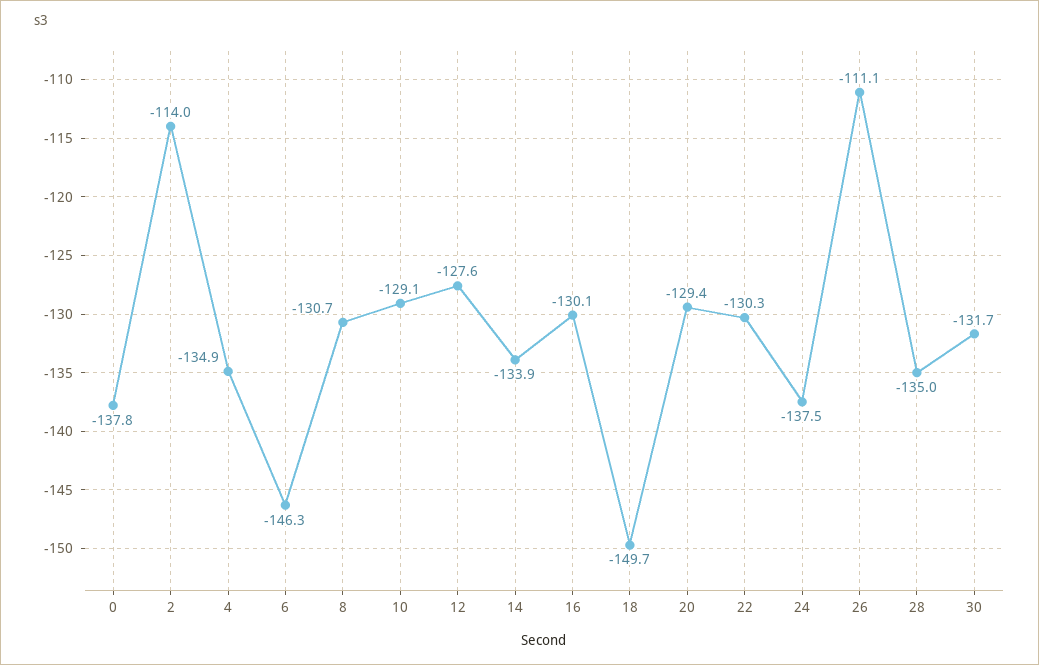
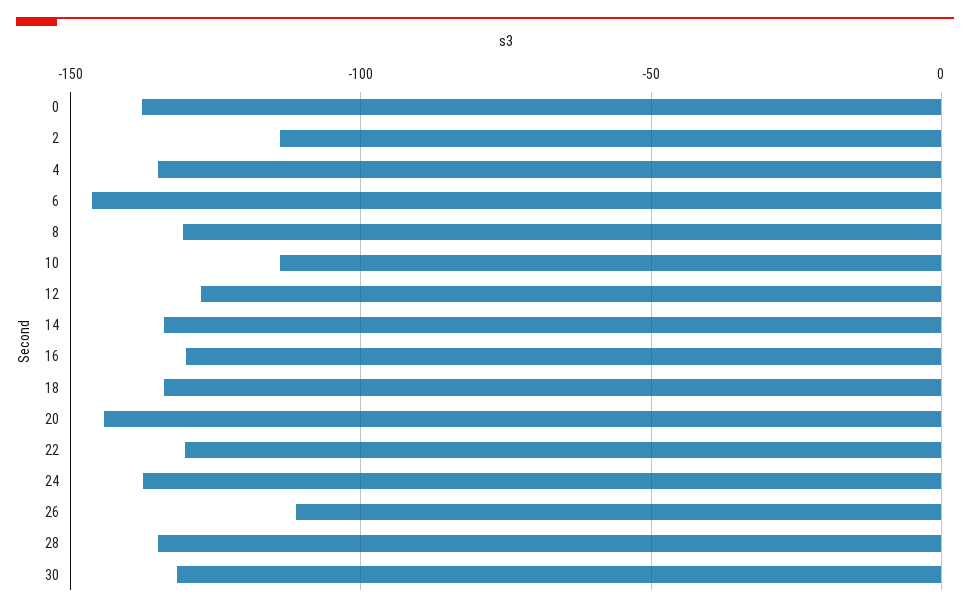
  {
    "0": -137.8,
    "2": -114,
    "4": -134.9,
    "6": -146.3,
    "8": -130.7,
-   "10": -129.1,
+   "10": -115,
    "12": -127.6,
    "14": -133.9,
    "16": -130.1,
-   "18": -149.7,
+   "18": -135,
-   "20": -129.4,
+   "20": -145,
    "22": -130.3,
    "24": -137.5,
    "26": -111.1,
    "28": -135,
    "30": -131.7
  }

